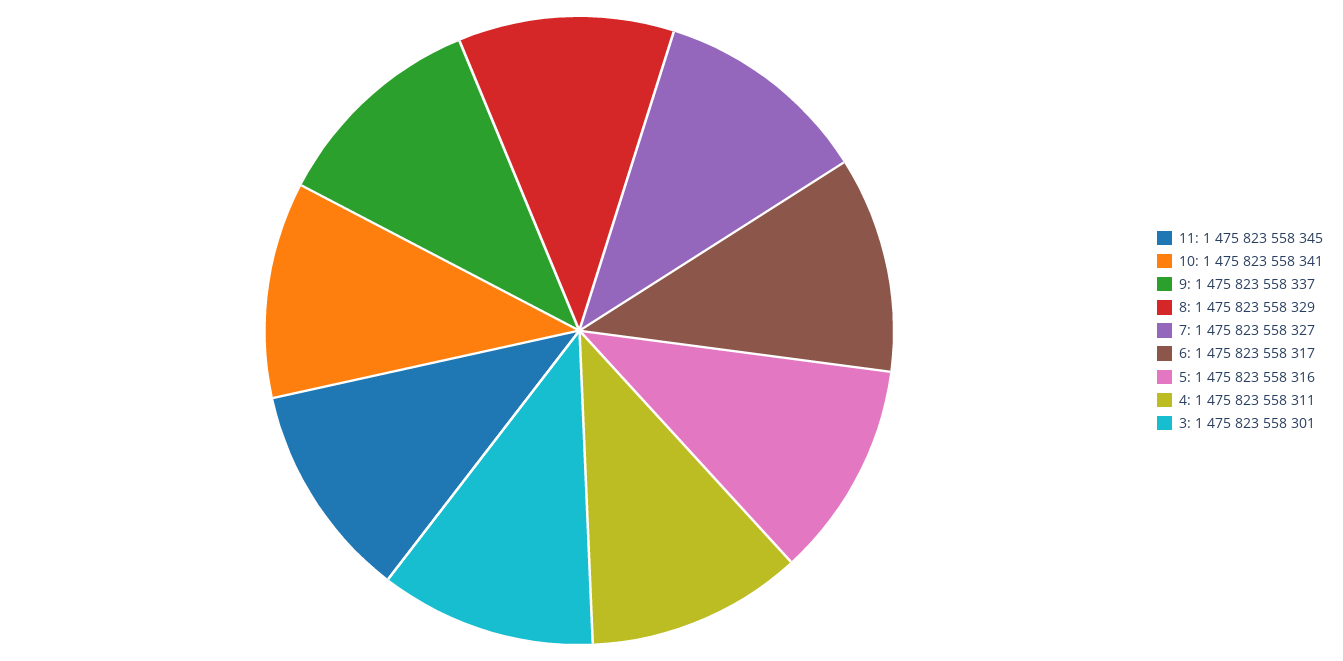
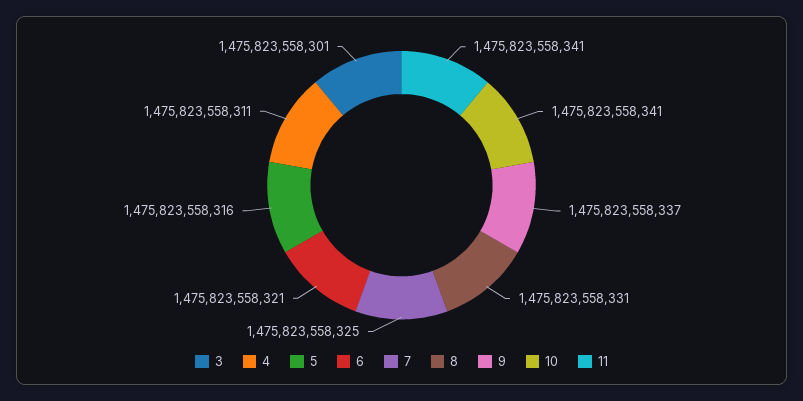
  {
-   "11": 1475823558345,
+   "11": 1475823558341,
    "10": 1475823558341,
    "9": 1475823558337,
-   "8": 1475823558329,
+   "8": 1475823558331,
-   "7": 1475823558327,
+   "7": 1475823558325,
-   "6": 1475823558317,
+   "6": 1475823558321,
    "5": 1475823558316,
    "4": 1475823558311,
    "3": 1475823558301
  }

